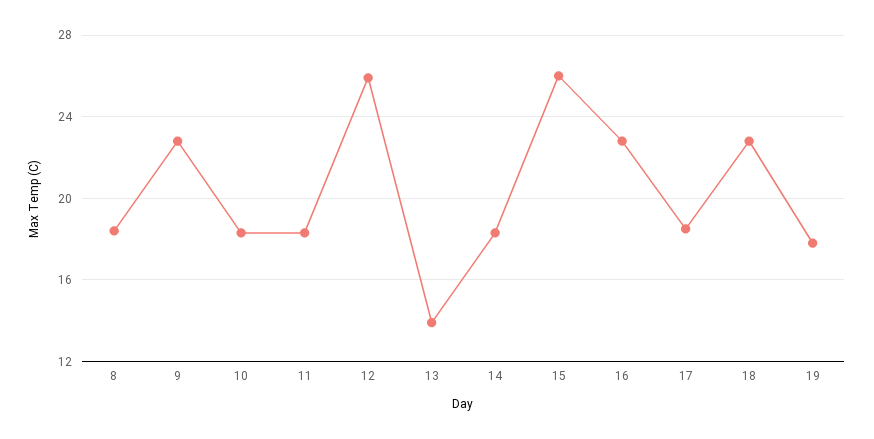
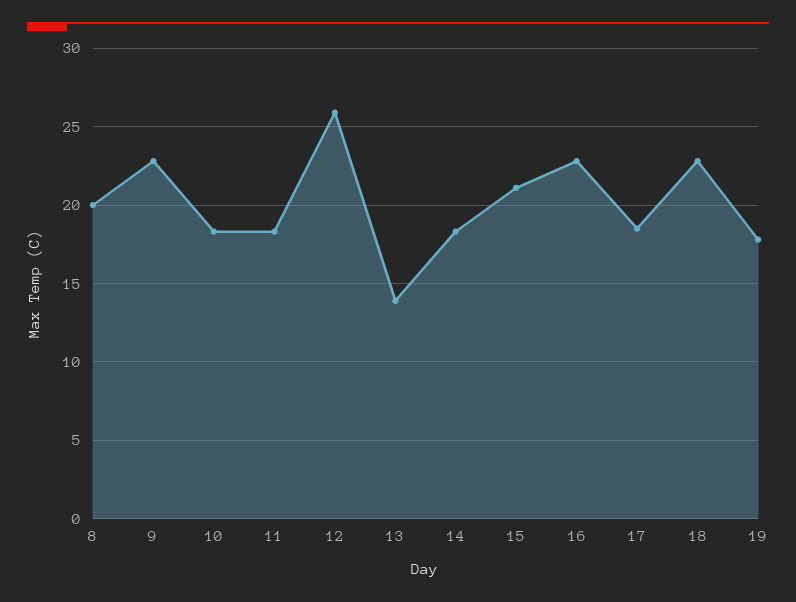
  {
-   "8": 18.5,
+   "8": 20,
    "9": 23,
    "10": 18.5,
    "11": 18.5,
    "12": 26,
    "13": 14,
    "14": 18.5,
-   "15": 26,
+   "15": 21,
    "16": 23,
    "17": 18.5,
    "18": 23,
    "19": 18
  }

